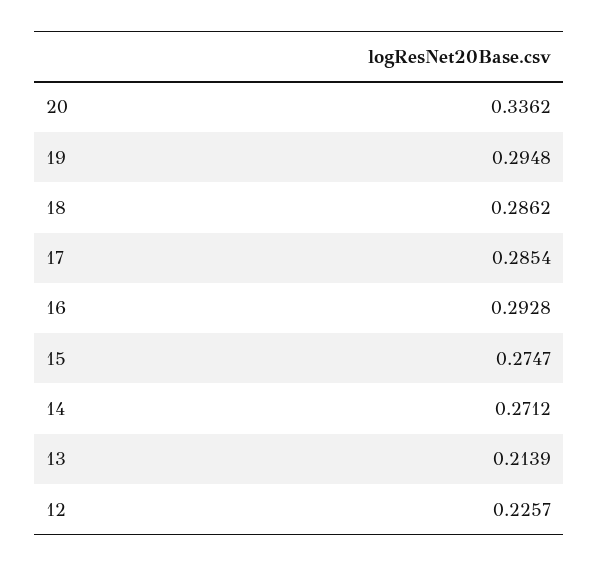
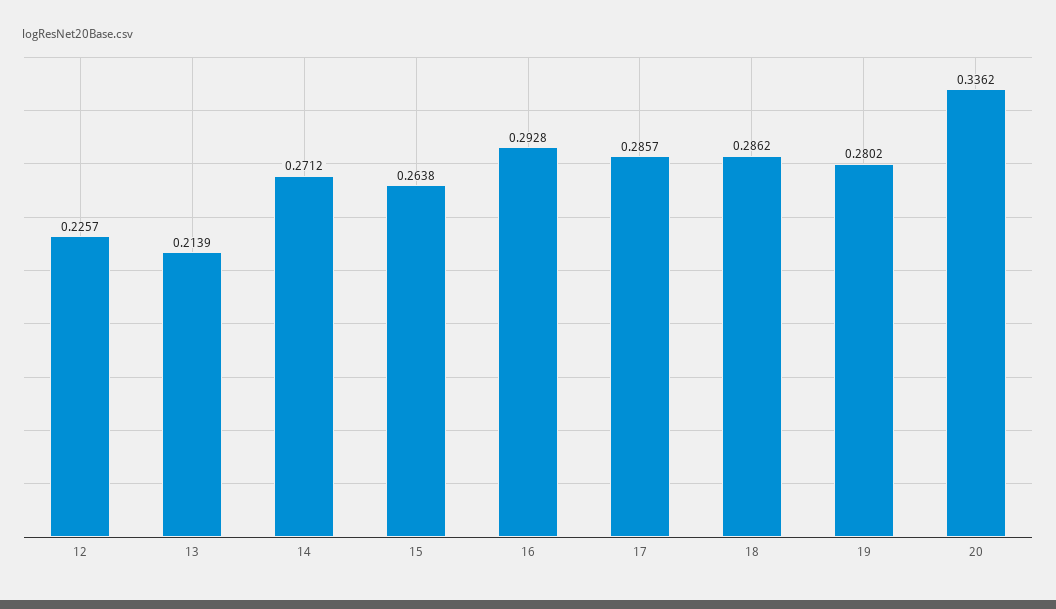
  {
    "20": 0.3362,
-   "19": 0.2948,
+   "19": 0.2802,
    "18": 0.2862,
-   "17": 0.2854,
+   "17": 0.2857,
    "16": 0.2928,
-   "15": 0.2747,
+   "15": 0.2638,
    "14": 0.2712,
    "13": 0.2139,
    "12": 0.2257
  }

